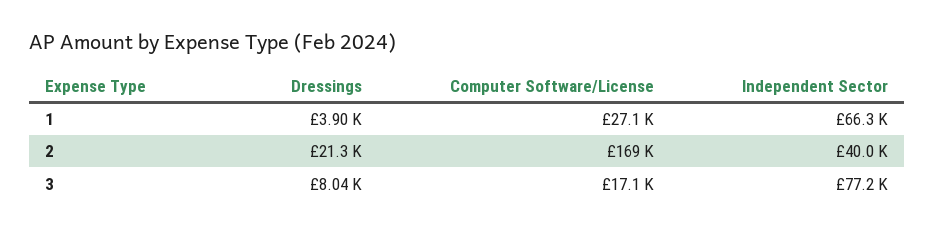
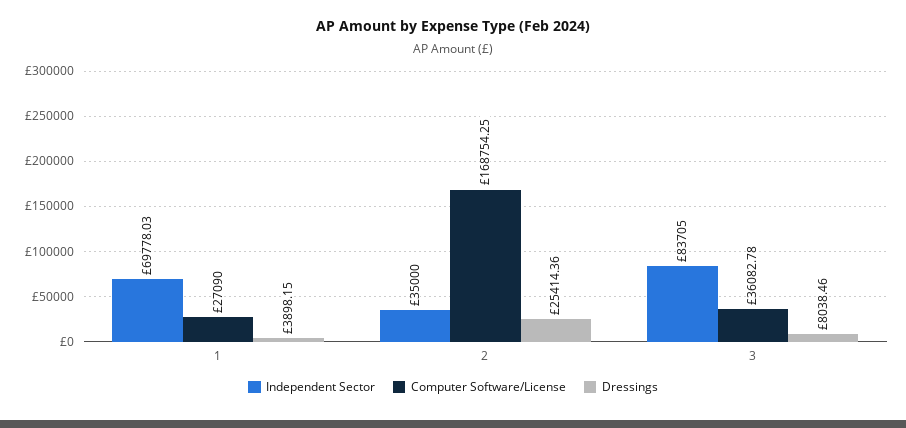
  {
    "Dressings": {
      "1": 3898.15,
-     "2": 21300,
+     "2": 25414.36,
      "3": 8038.46
    },
    "Computer Software/License": {
      "1": 27090,
      "2": 168754.25,
-     "3": 17100
+     "3": 36082.78
    },
    "Independent Sector": {
-     "1": 66300,
+     "1": 69778.03,
-     "2": 40000,
+     "2": 35000,
-     "3": 77200
+     "3": 83705
    }
  }

